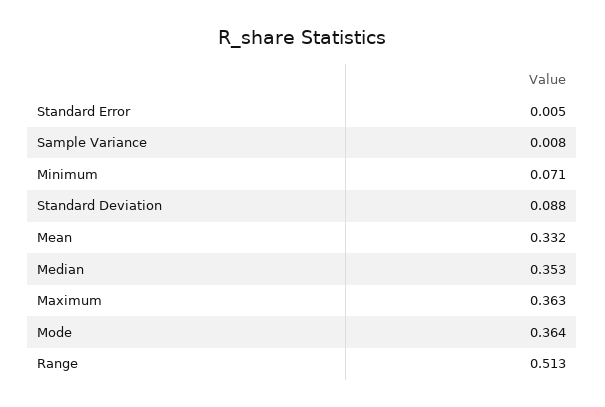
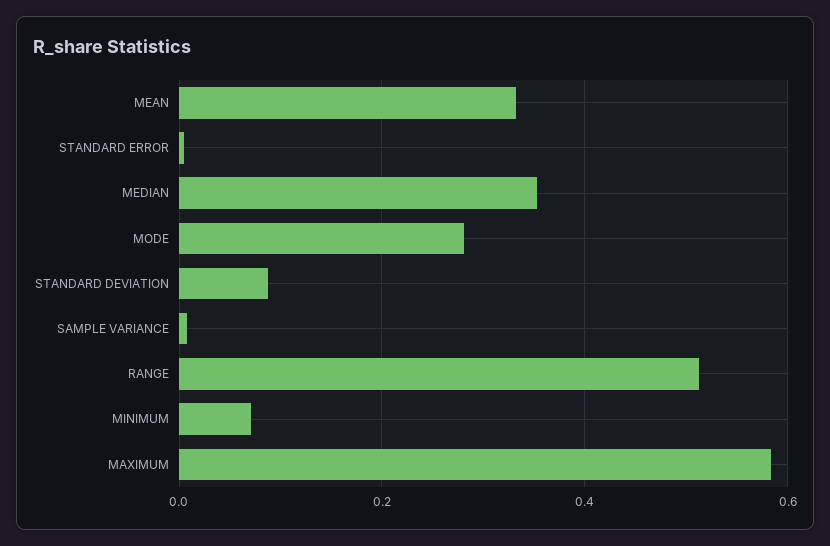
  {
    "Standard Error": 0.005,
    "Sample Variance": 0.008,
    "Minimum": 0.071,
    "Standard Deviation": 0.088,
    "Mean": 0.332,
    "Median": 0.353,
-   "Maximum": 0.363,
+   "Maximum": 0.58,
-   "Mode": 0.364,
+   "Mode": 0.28,
    "Range": 0.513
  }

